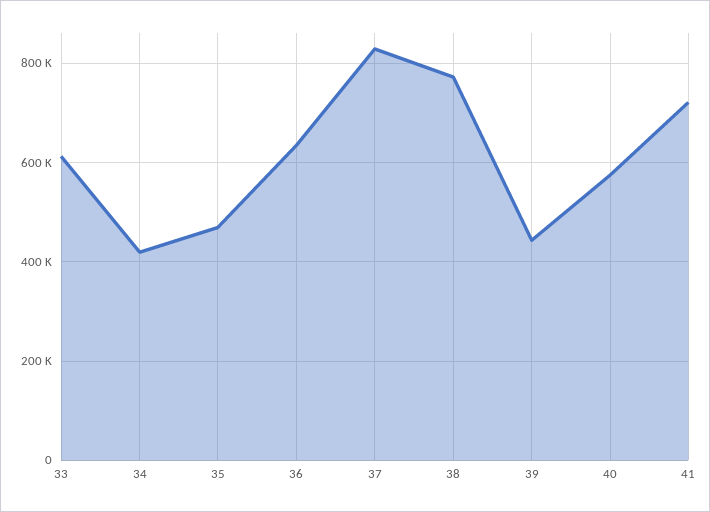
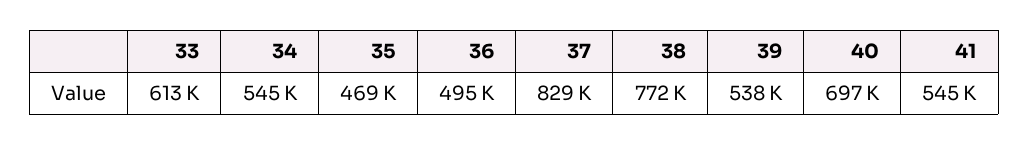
  {
    "33": 613000,
-   "34": 420000,
+   "34": 545000,
    "35": 469000,
-   "36": 640000,
+   "36": 495000,
    "37": 829000,
    "38": 772000,
-   "39": 440000,
+   "39": 538000,
-   "40": 580000,
+   "40": 697000,
-   "41": 720000
+   "41": 545000
  }

